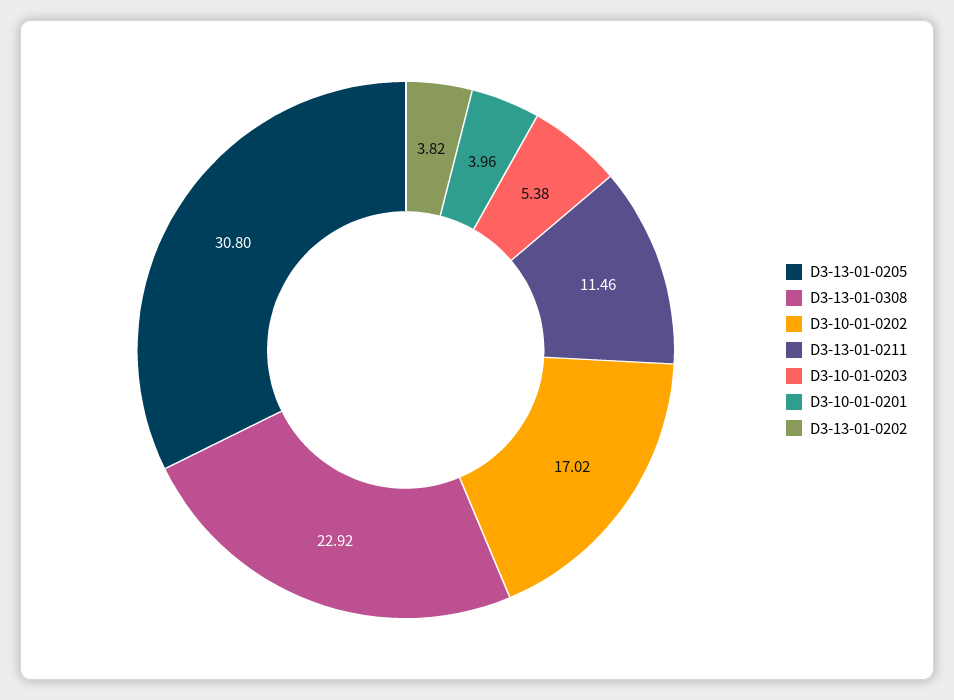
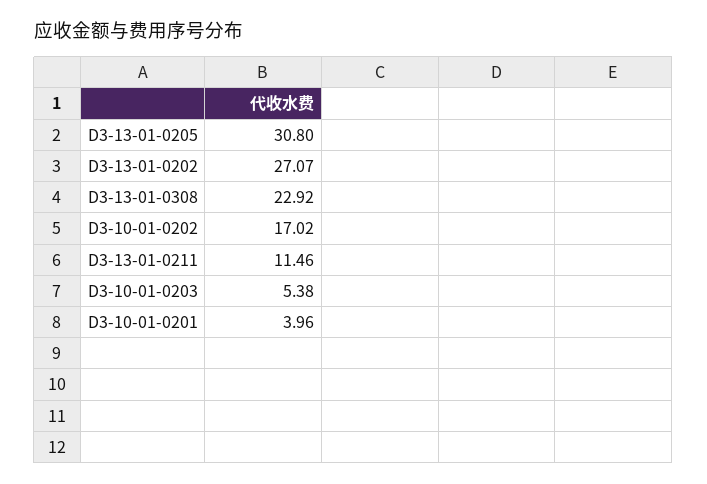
  {
    "D3-13-01-0205": 30.8,
    "D3-13-01-0308": 22.92,
    "D3-10-01-0202": 17.02,
    "D3-13-01-0211": 11.46,
    "D3-10-01-0203": 5.38,
    "D3-10-01-0201": 3.96,
-   "D3-13-01-0202": 3.82
+   "D3-13-01-0202": 27.07
  }

